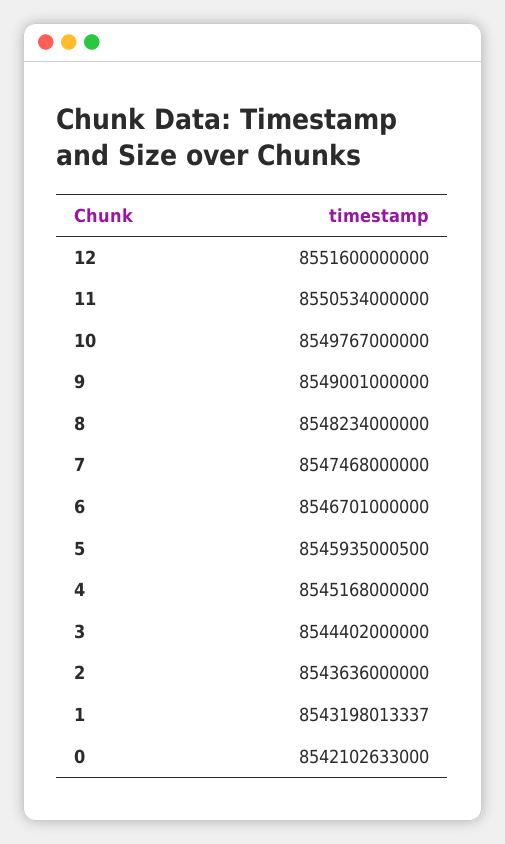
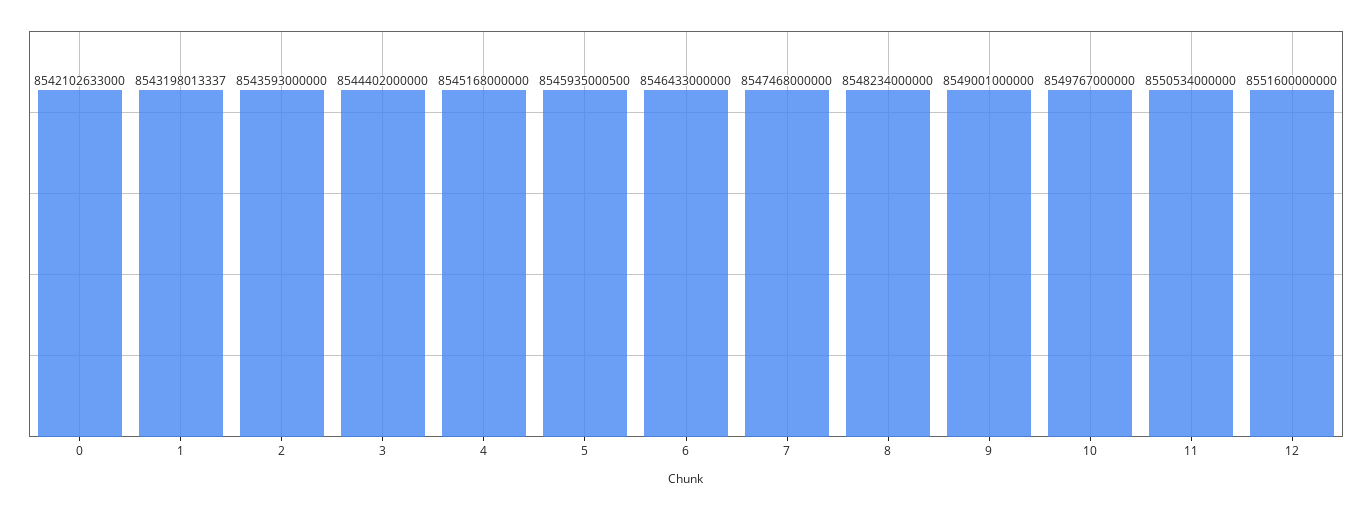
  {
    "12": 8551600000000,
    "11": 8550534000000,
    "10": 8549767000000,
    "9": 8549001000000,
    "8": 8548234000000,
    "7": 8547468000000,
-   "6": 8546701000000,
+   "6": 8546433000000,
    "5": 8545935000500,
    "4": 8545168000000,
    "3": 8544402000000,
-   "2": 8543636000000,
+   "2": 8543593000000,
    "1": 8543198013337,
    "0": 8542102633000
  }

